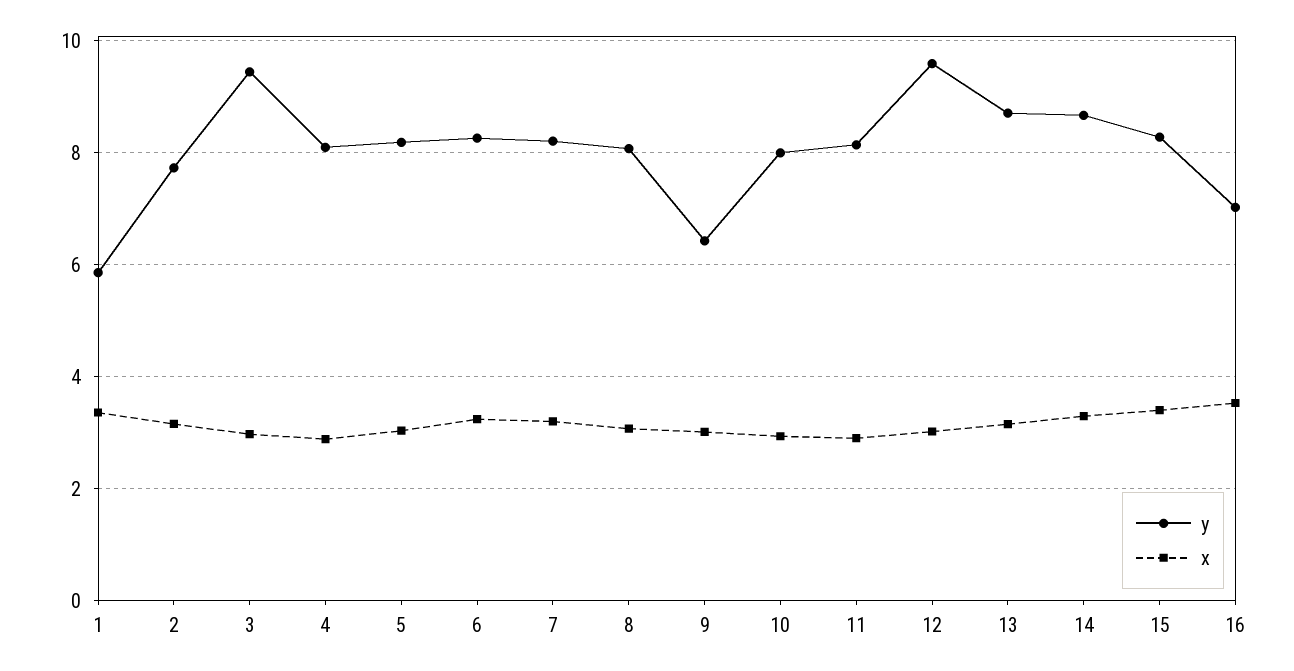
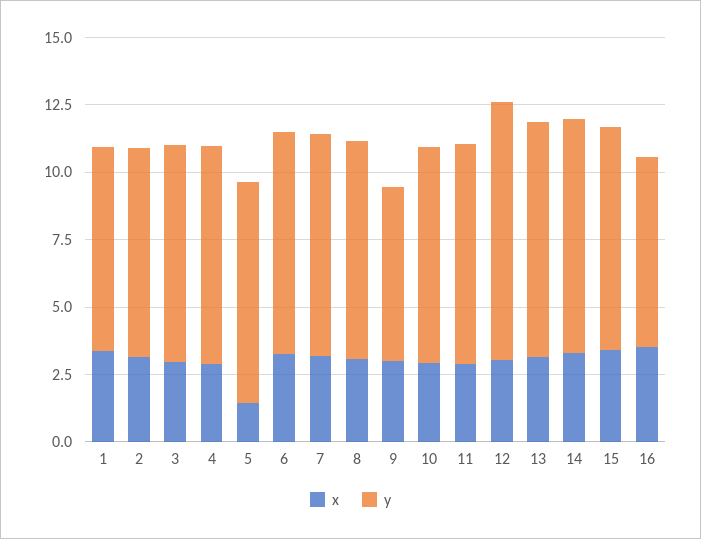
  {
    "y": {
-     "1": 5.8,
+     "1": 7.5,
      "2": 7.8,
-     "3": 9.4,
+     "3": 8,
      "4": 8,
      "5": 8.2,
      "6": 8.2,
      "7": 8.2,
      "8": 8,
      "9": 6.4,
      "10": 8,
      "11": 8.2,
      "12": 9.6,
      "13": 8.8,
      "14": 8.6,
      "15": 8.2,
      "16": 7
    },
    "x": {
      "1": 3.4,
      "2": 3.2,
      "3": 3,
      "4": 2.8,
-     "5": 3,
+     "5": 1.5,
      "6": 3.2,
      "7": 3.2,
      "8": 3,
      "9": 3,
      "10": 3,
      "11": 3,
      "12": 3,
      "13": 3.2,
      "14": 3.2,
      "15": 3.4,
      "16": 3.6
    }
  }

